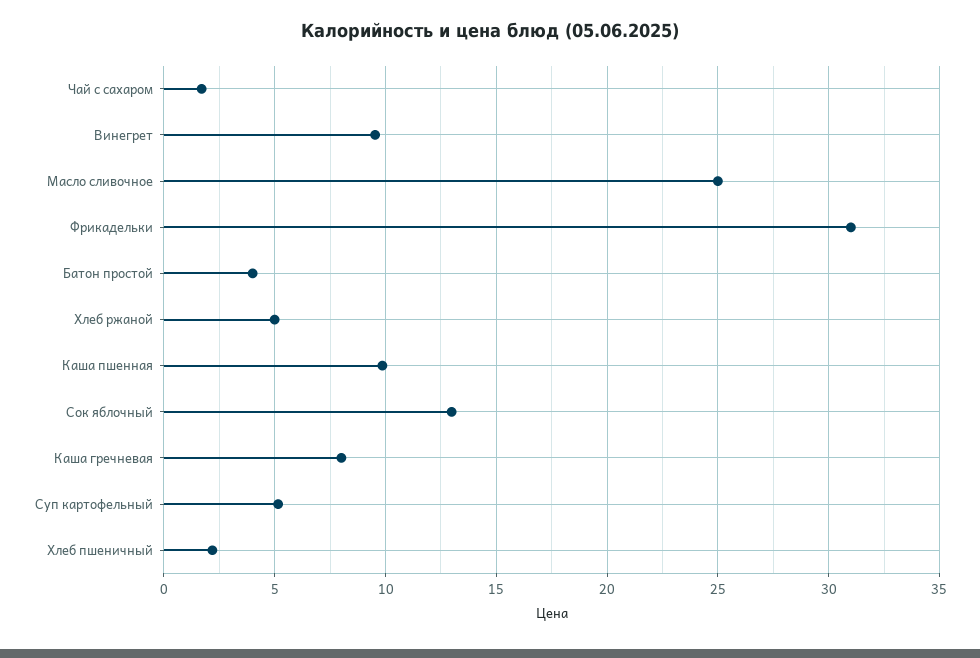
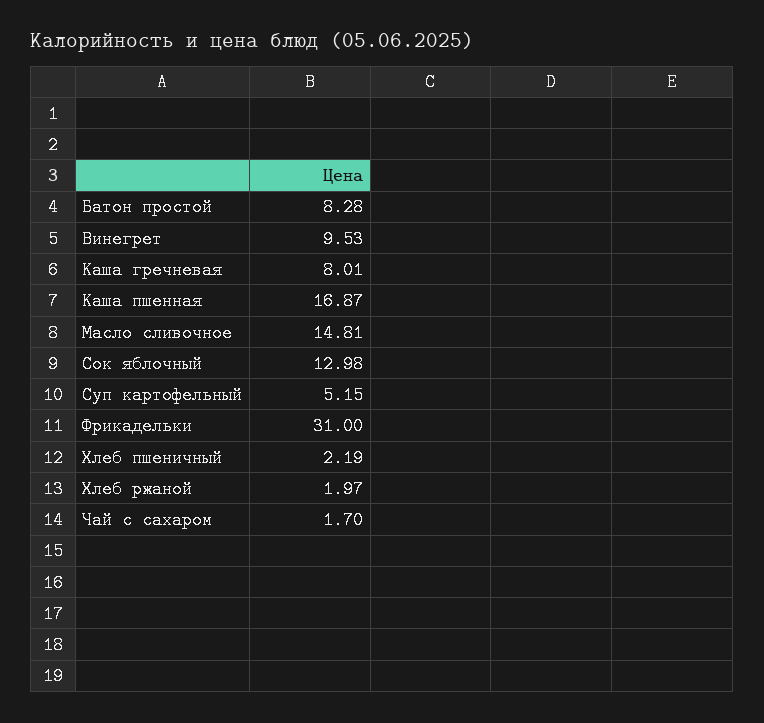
  {
    "Чай с сахаром": 1.7,
    "Винегрет": 9.53,
-   "Масло сливочное": 25,
+   "Масло сливочное": 14.81,
    "Фрикадельки": 31,
-   "Батон простой": 4,
+   "Батон простой": 8.28,
-   "Хлеб ржаной": 5,
+   "Хлеб ржаной": 1.97,
-   "Каша пшенная": 10,
+   "Каша пшенная": 16.87,
    "Сок яблочный": 12.98,
    "Каша гречневая": 8.01,
    "Суп картофельный": 5.15,
    "Хлеб пшеничный": 2.19
  }

